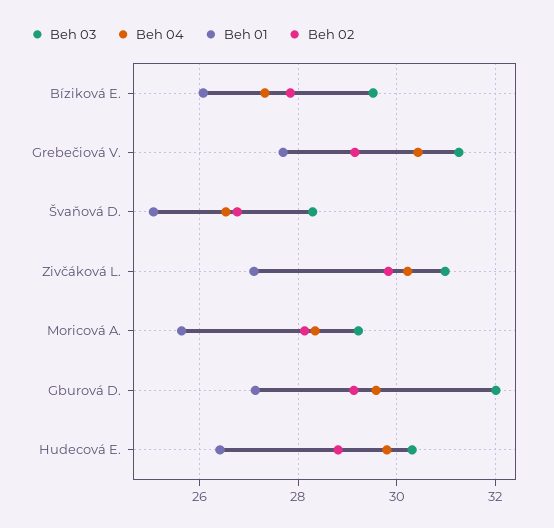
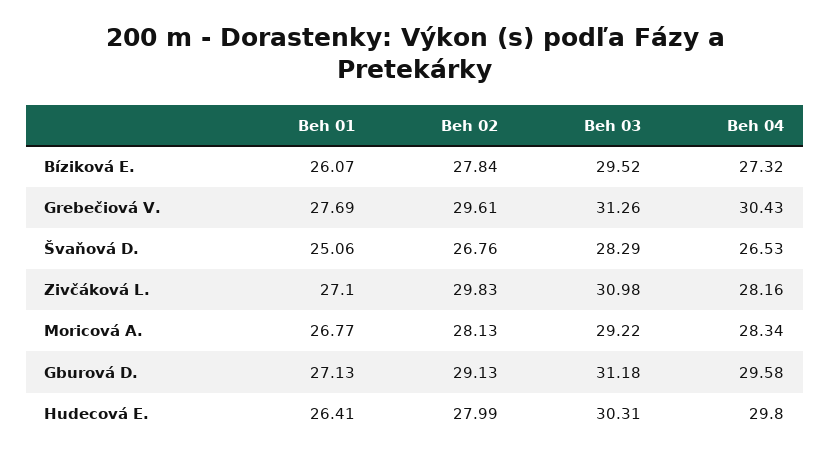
  {
    "Beh 03": {
      "Bíziková E.": 29.52,
      "Grebečiová V.": 31.26,
      "Švaňová D.": 28.29,
      "Zivčáková L.": 30.98,
      "Moricová A.": 29.22,
-     "Gburová D.": 32,
+     "Gburová D.": 31.18,
      "Hudecová E.": 30.31
    },
    "Beh 04": {
      "Bíziková E.": 27.32,
      "Grebečiová V.": 30.43,
      "Švaňová D.": 26.53,
-     "Zivčáková L.": 30.2,
+     "Zivčáková L.": 28.16,
      "Moricová A.": 28.34,
      "Gburová D.": 29.58,
      "Hudecová E.": 29.8
    },
    "Beh 01": {
      "Bíziková E.": 26.07,
      "Grebečiová V.": 27.69,
      "Švaňová D.": 25.06,
      "Zivčáková L.": 27.1,
-     "Moricová A.": 25.6,
+     "Moricová A.": 26.77,
      "Gburová D.": 27.13,
      "Hudecová E.": 26.41
    },
    "Beh 02": {
      "Bíziková E.": 27.84,
-     "Grebečiová V.": 29.2,
+     "Grebečiová V.": 29.61,
      "Švaňová D.": 26.76,
      "Zivčáková L.": 29.83,
      "Moricová A.": 28.13,
      "Gburová D.": 29.13,
-     "Hudecová E.": 28.8
+     "Hudecová E.": 27.99
    }
  }

